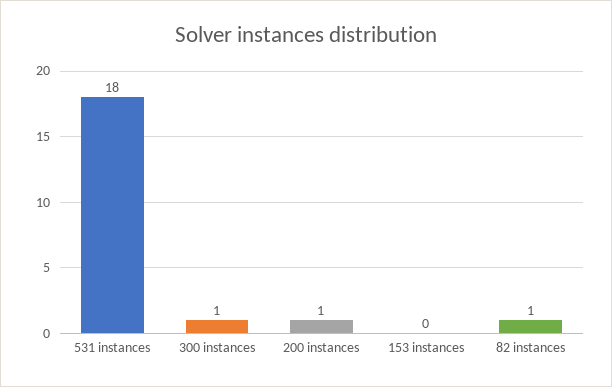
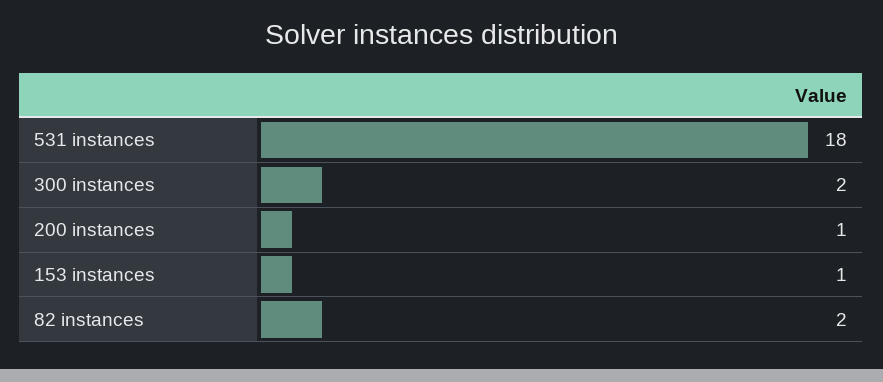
  {
    "531 instances": 18,
-   "300 instances": 1,
+   "300 instances": 2,
    "200 instances": 1,
-   "153 instances": 0,
+   "153 instances": 1,
-   "82 instances": 1
+   "82 instances": 2
  }

